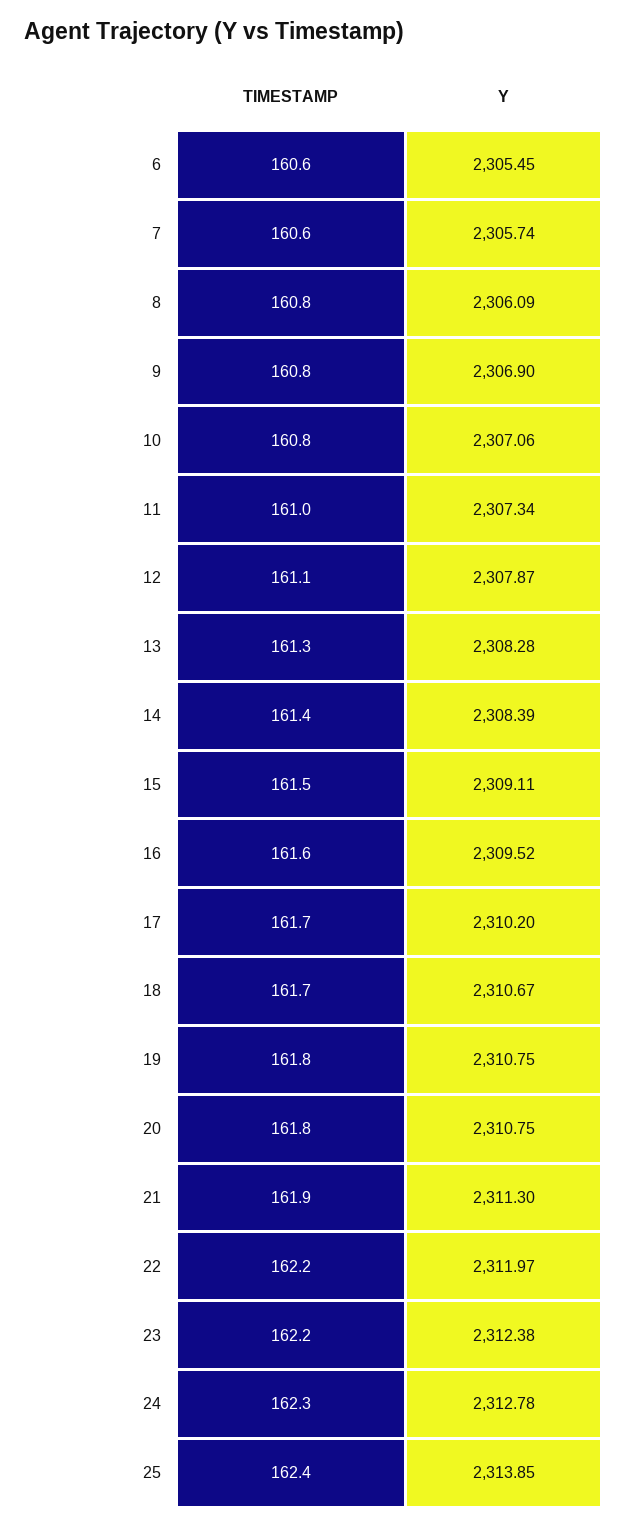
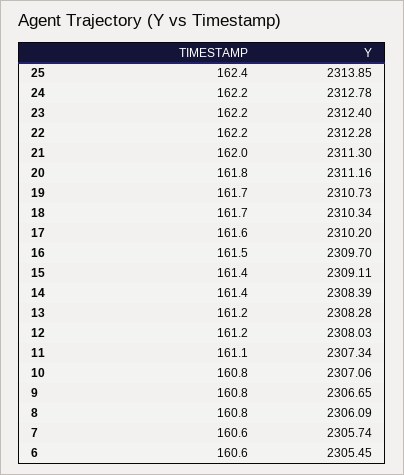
  {
    "TIMESTAMP": {
      "6": 160.6,
      "7": 160.6,
      "8": 160.8,
      "9": 160.8,
      "10": 160.8,
-     "11": 161,
+     "11": 161.1,
-     "12": 161.1,
+     "12": 161.2,
-     "13": 161.3,
+     "13": 161.2,
      "14": 161.4,
-     "15": 161.5,
+     "15": 161.4,
-     "16": 161.6,
+     "16": 161.5,
-     "17": 161.7,
+     "17": 161.6,
      "18": 161.7,
-     "19": 161.8,
+     "19": 161.7,
      "20": 161.8,
-     "21": 161.9,
+     "21": 162,
      "22": 162.2,
      "23": 162.2,
-     "24": 162.3,
+     "24": 162.2,
      "25": 162.4
    },
    "Y": {
      "6": 2305.45,
      "7": 2305.74,
      "8": 2306.09,
-     "9": 2306.9,
+     "9": 2306.65,
      "10": 2307.06,
      "11": 2307.34,
-     "12": 2307.87,
+     "12": 2308.03,
      "13": 2308.28,
      "14": 2308.39,
      "15": 2309.11,
-     "16": 2309.52,
+     "16": 2309.7,
      "17": 2310.2,
-     "18": 2310.67,
+     "18": 2310.34,
-     "19": 2310.75,
+     "19": 2310.73,
-     "20": 2310.75,
+     "20": 2311.16,
      "21": 2311.3,
-     "22": 2311.97,
+     "22": 2312.28,
-     "23": 2312.38,
+     "23": 2312.4,
      "24": 2312.78,
      "25": 2313.85
    }
  }

